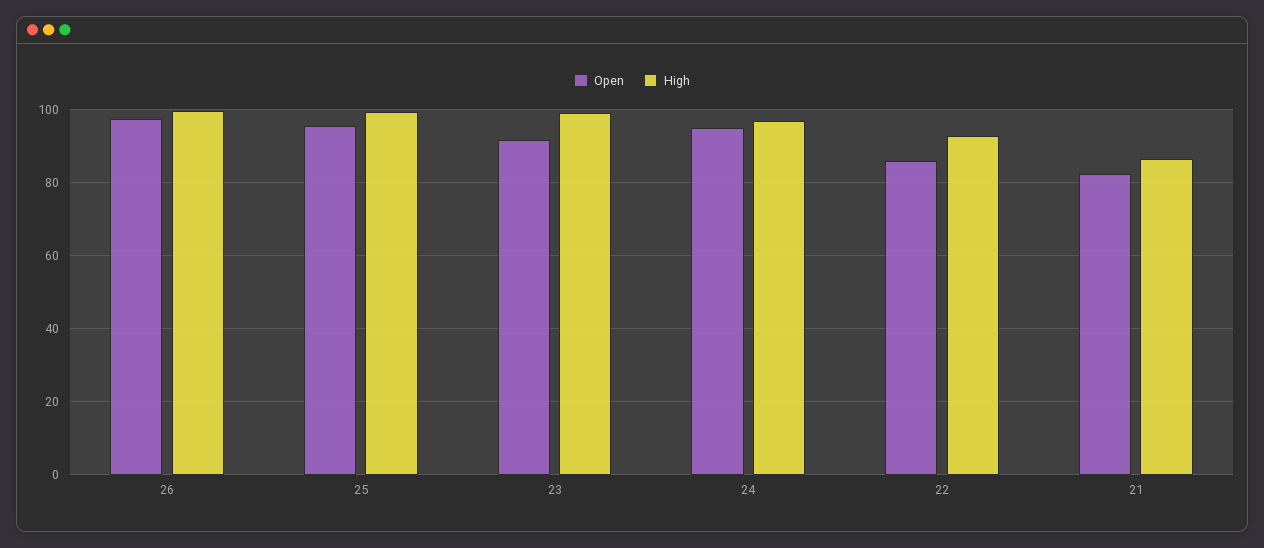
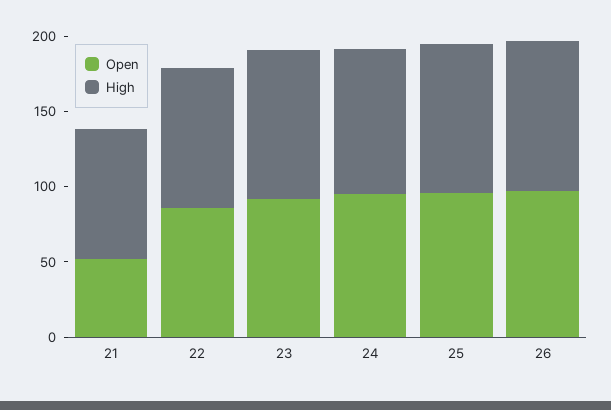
  {
    "Open": {
      "26": 98,
      "25": 96,
      "23": 92,
      "24": 94,
      "22": 86,
-     "21": 82
+     "21": 50
    },
    "High": {
      "26": 100,
      "25": 100,
      "23": 98,
      "24": 96,
      "22": 92,
      "21": 86
    }
  }

